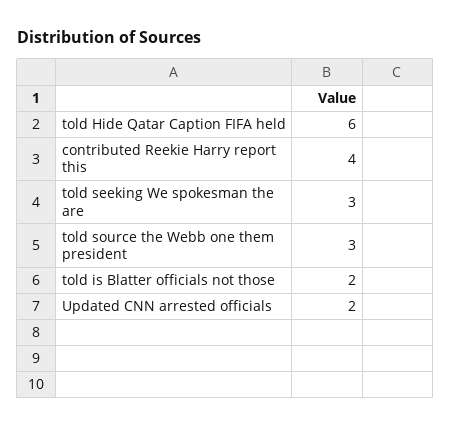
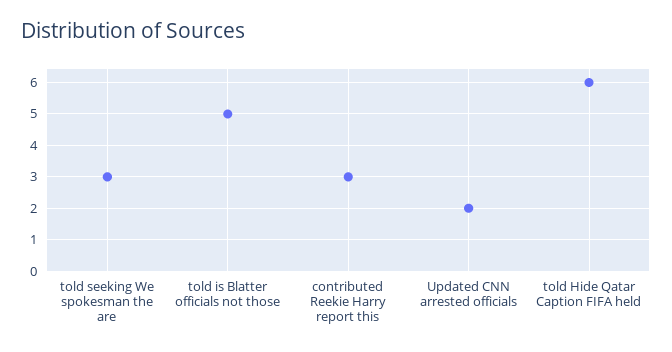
  {
    "told Hide Qatar Caption FIFA held": 6,
-   "contributed Reekie Harry report this": 4,
+   "contributed Reekie Harry report this": 3,
    "told seeking We spokesman the are": 3,
-   "told source the Webb one them president": 3,
-   "told is Blatter officials not those": 2,
+   "told is Blatter officials not those": 5,
    "Updated CNN arrested officials": 2
  }

